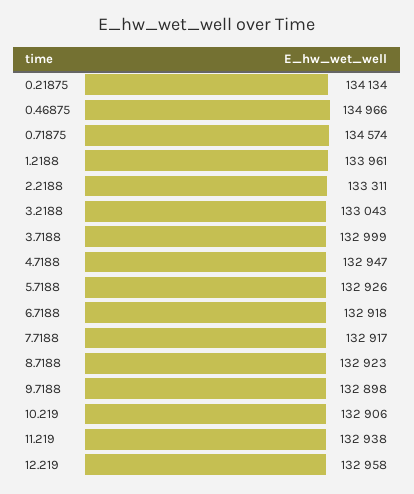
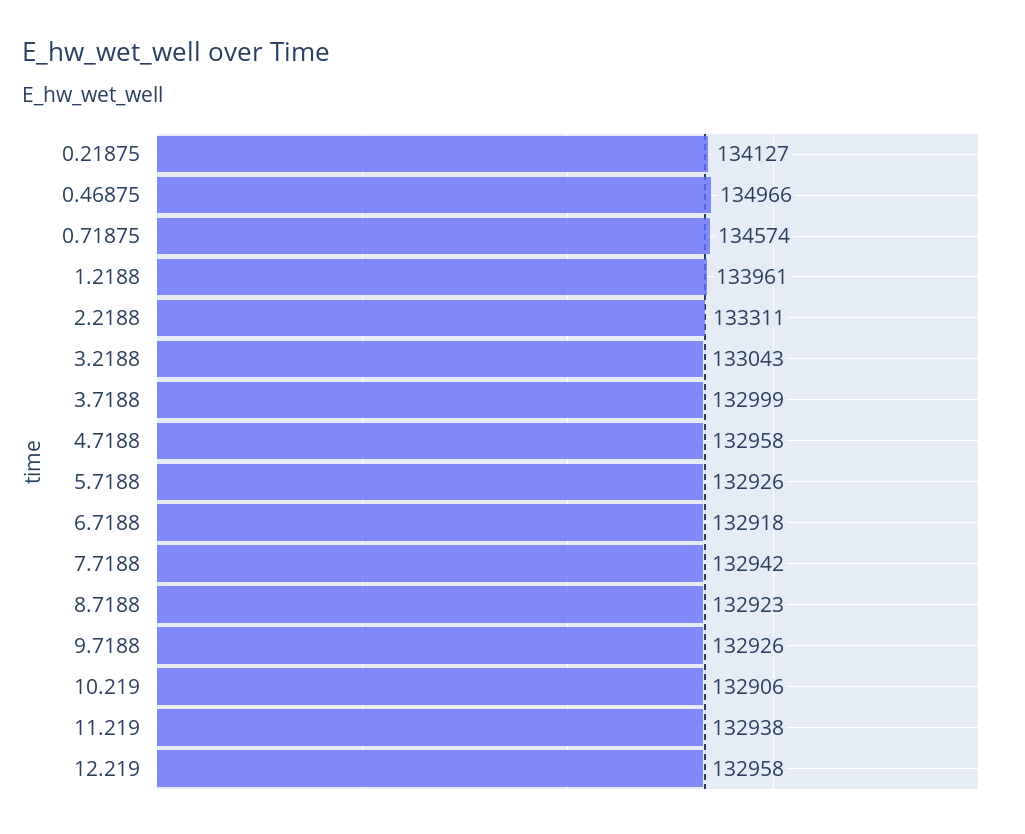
  {
-   "0.21875": 134134,
+   "0.21875": 134127,
    "0.46875": 134966,
    "0.71875": 134574,
    "1.2188": 133961,
    "2.2188": 133311,
    "3.2188": 133043,
    "3.7188": 132999,
-   "4.7188": 132947,
+   "4.7188": 132958,
    "5.7188": 132926,
    "6.7188": 132918,
-   "7.7188": 132917,
+   "7.7188": 132942,
    "8.7188": 132923,
-   "9.7188": 132898,
+   "9.7188": 132926,
    "10.219": 132906,
    "11.219": 132938,
    "12.219": 132958
  }

